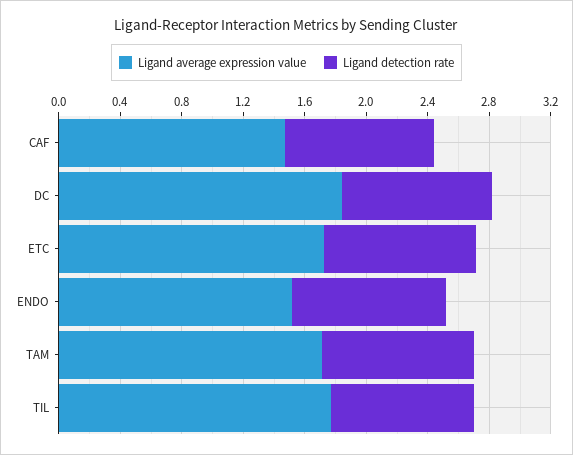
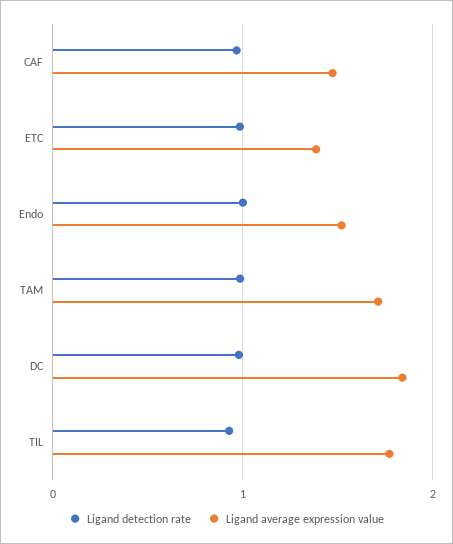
  {
    "Ligand average expression value": {
      "CAF": 1.5,
      "DC": 1.8,
-     "ETC": 1.7,
+     "ETC": 1.4,
      "ENDO": 1.5,
      "TAM": 1.7,
      "TIL": 1.8
    },
    "Ligand detection rate": {
      "CAF": 1,
      "DC": 1,
      "ETC": 1,
      "ENDO": 1,
      "TAM": 1,
      "TIL": 0.9
    }
  }

